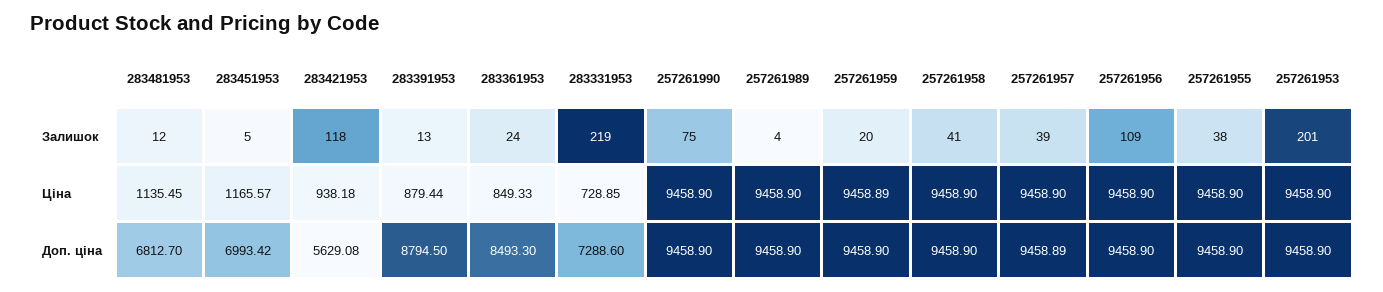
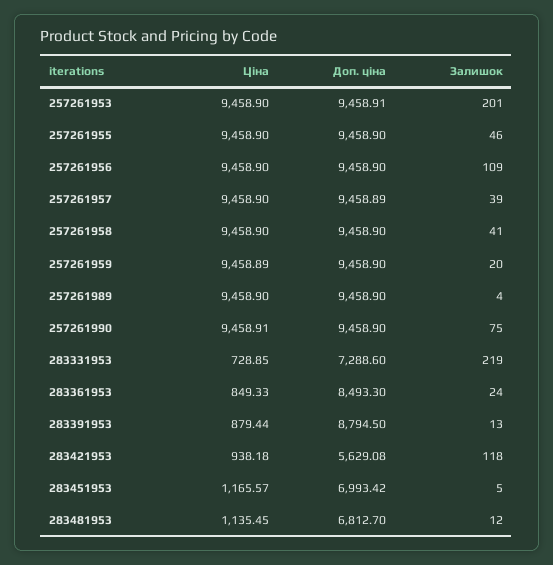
  {
    "283481953": {
      "Залишок": 12,
      "Ціна": 1135.45,
      "Доп. ціна": 6812.7
    },
    "283451953": {
      "Залишок": 5,
      "Ціна": 1165.57,
      "Доп. ціна": 6993.42
    },
    "283421953": {
      "Залишок": 118,
      "Ціна": 938.18,
      "Доп. ціна": 5629.08
    },
    "283391953": {
      "Залишок": 13,
      "Ціна": 879.44,
      "Доп. ціна": 8794.5
    },
    "283361953": {
      "Залишок": 24,
      "Ціна": 849.33,
      "Доп. ціна": 8493.3
    },
    "283331953": {
      "Залишок": 219,
      "Ціна": 728.85,
      "Доп. ціна": 7288.6
    },
    "257261990": {
      "Залишок": 75,
-     "Ціна": 9458.9,
+     "Ціна": 9458.91,
      "Доп. ціна": 9458.9
    },
    "257261989": {
      "Залишок": 4,
      "Ціна": 9458.9,
      "Доп. ціна": 9458.9
    },
    "257261959": {
      "Залишок": 20,
      "Ціна": 9458.89,
      "Доп. ціна": 9458.9
    },
    "257261958": {
      "Залишок": 41,
      "Ціна": 9458.9,
      "Доп. ціна": 9458.9
    },
    "257261957": {
      "Залишок": 39,
      "Ціна": 9458.9,
      "Доп. ціна": 9458.89
    },
    "257261956": {
      "Залишок": 109,
      "Ціна": 9458.9,
      "Доп. ціна": 9458.9
    },
    "257261955": {
-     "Залишок": 38,
+     "Залишок": 46,
      "Ціна": 9458.9,
      "Доп. ціна": 9458.9
    },
    "257261953": {
      "Залишок": 201,
      "Ціна": 9458.9,
-     "Доп. ціна": 9458.9
+     "Доп. ціна": 9458.91
    }
  }

